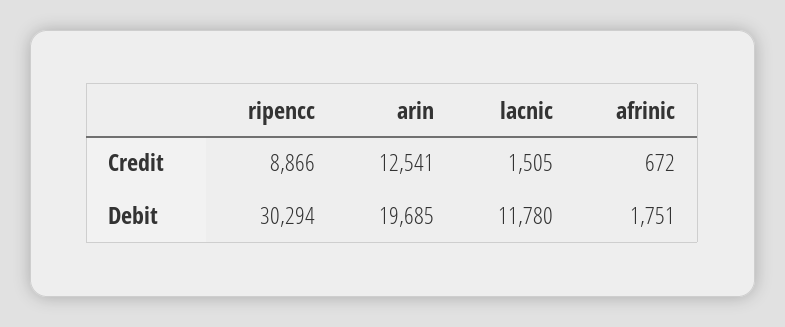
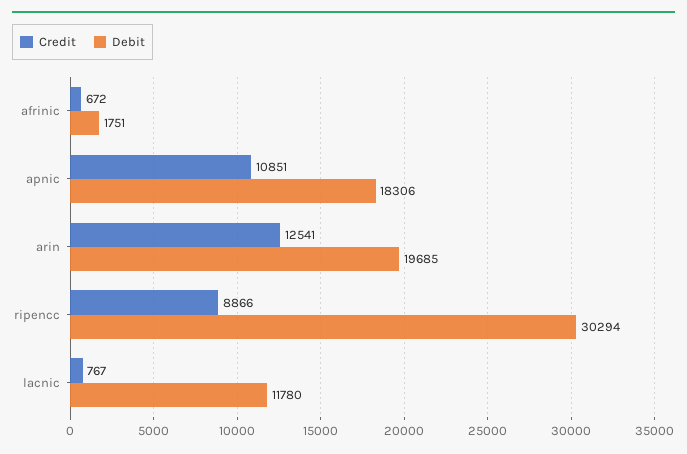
  {
    "Credit": {
      "ripencc": 8866,
      "arin": 12541,
-     "lacnic": 1505,
+     "lacnic": 767,
-     "afrinic": 672
+     "afrinic": 672,
+     "apnic": 10851
    },
    "Debit": {
      "ripencc": 30294,
      "arin": 19685,
      "lacnic": 11780,
-     "afrinic": 1751
+     "afrinic": 1751,
+     "apnic": 18306
    }
  }

